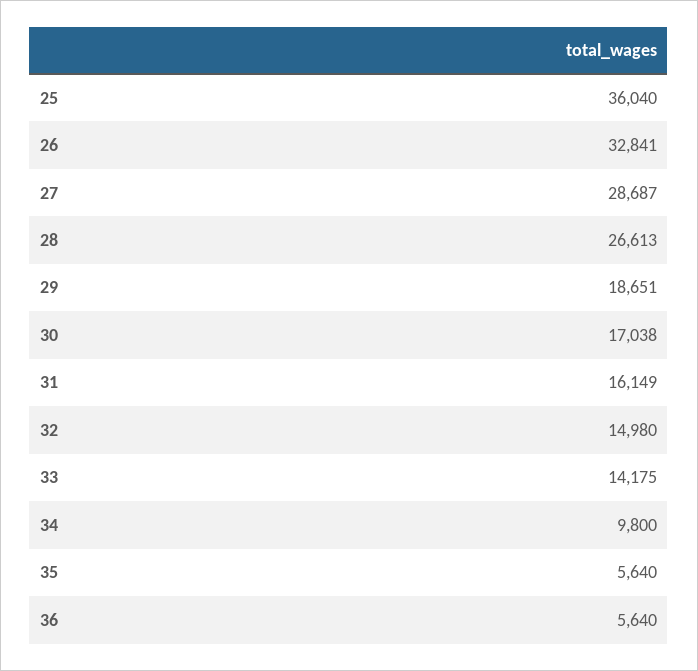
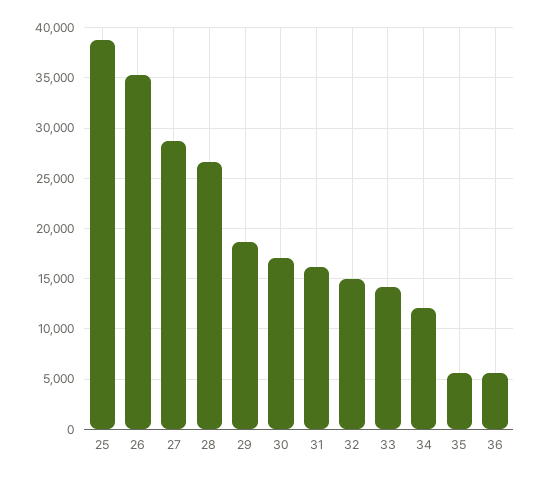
  {
-   "25": 36040,
+   "25": 39000,
-   "26": 32841,
+   "26": 35000,
    "27": 28687,
    "28": 26613,
    "29": 18651,
    "30": 17038,
    "31": 16149,
    "32": 14980,
    "33": 14175,
-   "34": 9800,
+   "34": 12000,
    "35": 5640,
    "36": 5640
  }

